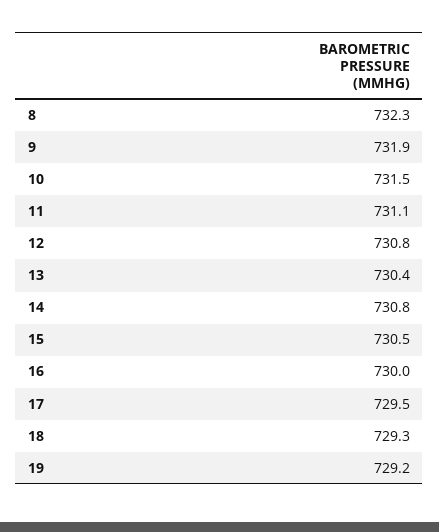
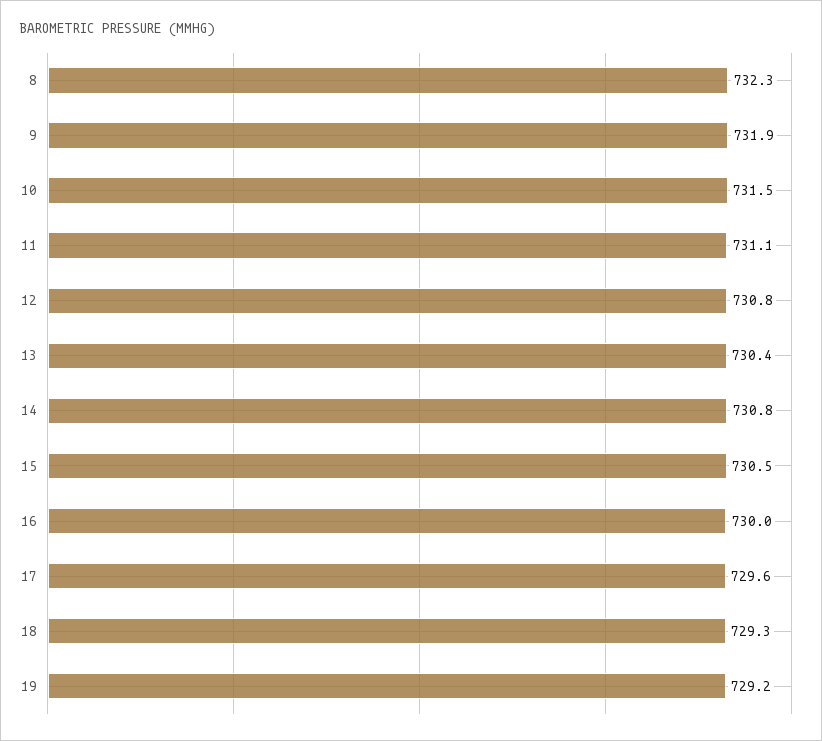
  {
    "8": 732.3,
    "9": 731.9,
    "10": 731.5,
    "11": 731.1,
    "12": 730.8,
    "13": 730.4,
    "14": 730.8,
    "15": 730.5,
    "16": 730,
-   "17": 729.5,
+   "17": 729.6,
    "18": 729.3,
    "19": 729.2
  }

